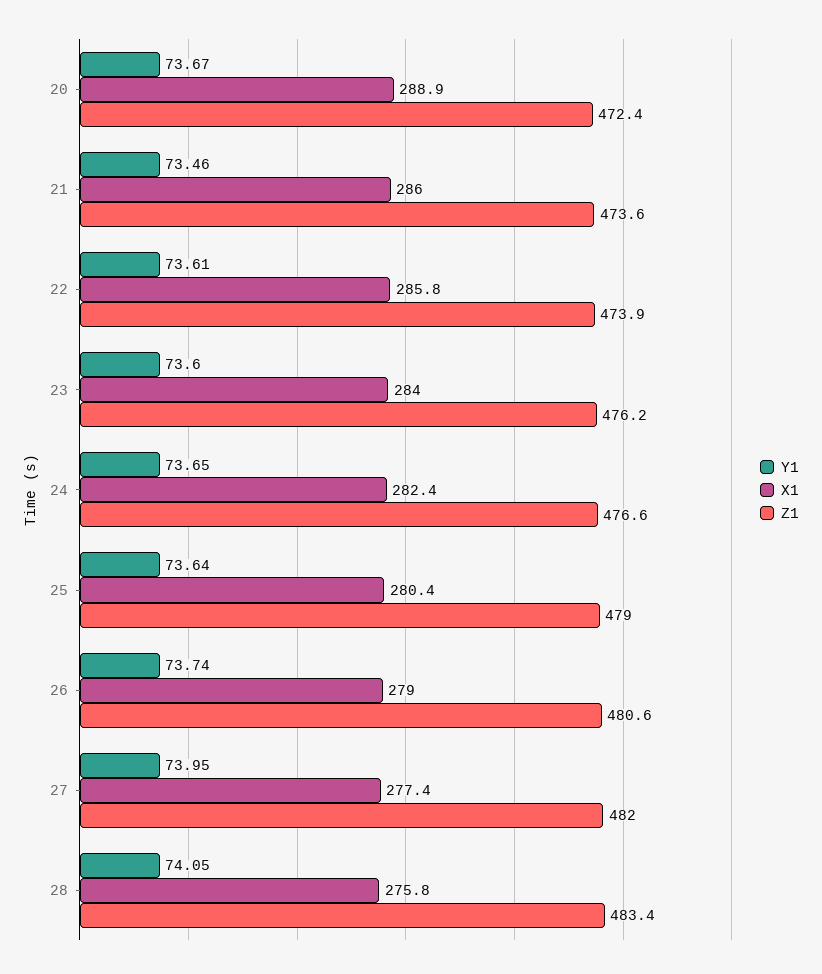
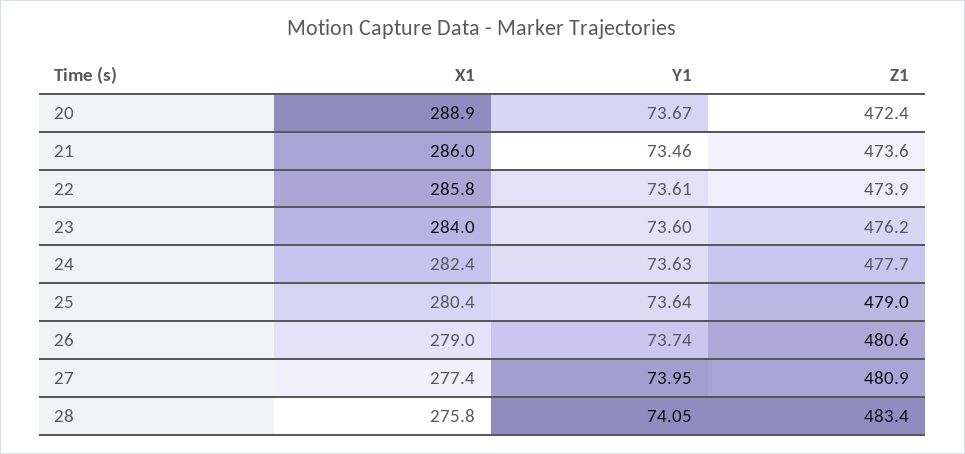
  {
    "Y1": {
      "20": 73.67,
      "21": 73.46,
      "22": 73.61,
      "23": 73.6,
-     "24": 73.65,
+     "24": 73.63,
      "25": 73.64,
      "26": 73.74,
      "27": 73.95,
      "28": 74.05
    },
    "X1": {
      "20": 288.9,
      "21": 286,
      "22": 285.8,
      "23": 284,
      "24": 282.4,
      "25": 280.4,
      "26": 279,
      "27": 277.4,
      "28": 275.8
    },
    "Z1": {
      "20": 472.4,
      "21": 473.6,
      "22": 473.9,
      "23": 476.2,
-     "24": 476.6,
+     "24": 477.7,
      "25": 479,
      "26": 480.6,
-     "27": 482,
+     "27": 480.9,
      "28": 483.4
    }
  }

